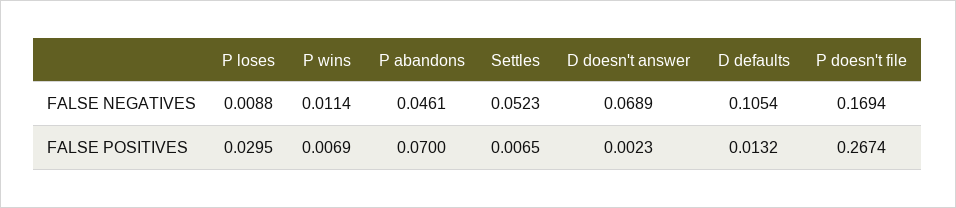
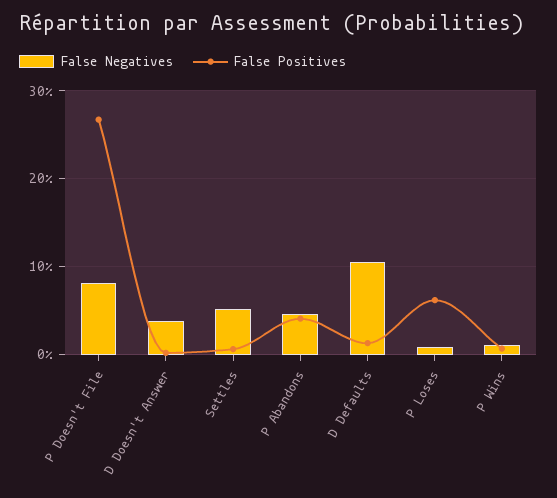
  {
    "FALSE NEGATIVES": {
      "P loses": 0.0088,
      "P wins": 0.0114,
      "P abandons": 0.0461,
      "Settles": 0.0523,
-     "D doesn't answer": 0.0689,
+     "D doesn't answer": 0.04,
      "D defaults": 0.1054,
-     "P doesn't file": 0.1694
+     "P doesn't file": 0.08
    },
    "FALSE POSITIVES": {
-     "P loses": 0.0295,
+     "P loses": 0.06,
      "P wins": 0.0069,
-     "P abandons": 0.07,
+     "P abandons": 0.04,
      "Settles": 0.0065,
      "D doesn't answer": 0.0023,
      "D defaults": 0.0132,
      "P doesn't file": 0.2674
    }
  }

